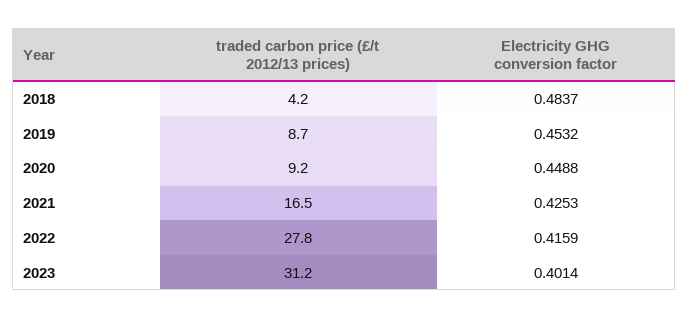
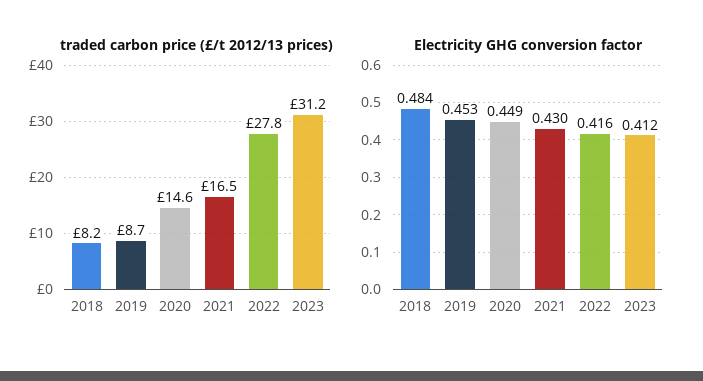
  {
    "traded carbon price (£/t 2012/13 prices)": {
-     "2018": 4.2,
+     "2018": 8.2,
      "2019": 8.7,
-     "2020": 9.2,
+     "2020": 14.6,
      "2021": 16.5,
      "2022": 27.8,
      "2023": 31.2
    },
    "Electricity GHG conversion factor": {
      "2018": 0.4837,
      "2019": 0.4532,
      "2020": 0.4488,
-     "2021": 0.4253,
+     "2021": 0.43,
      "2022": 0.4159,
-     "2023": 0.4014
+     "2023": 0.412
    }
  }

